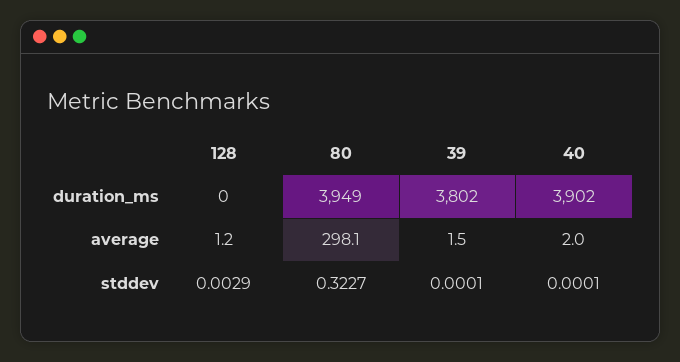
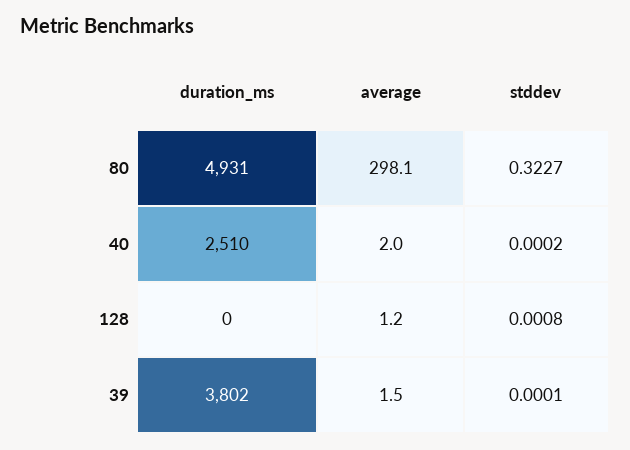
  {
    "128": {
      "duration_ms": 0,
      "average": 1.2,
-     "stddev": 0.0029
+     "stddev": 0.0008
    },
    "80": {
-     "duration_ms": 3949,
+     "duration_ms": 4931,
      "average": 298.1,
      "stddev": 0.3227
    },
    "39": {
      "duration_ms": 3802,
      "average": 1.5,
      "stddev": 0.0001
    },
    "40": {
-     "duration_ms": 3902,
+     "duration_ms": 2510,
      "average": 2,
-     "stddev": 0.0001
+     "stddev": 0.0002
    }
  }

